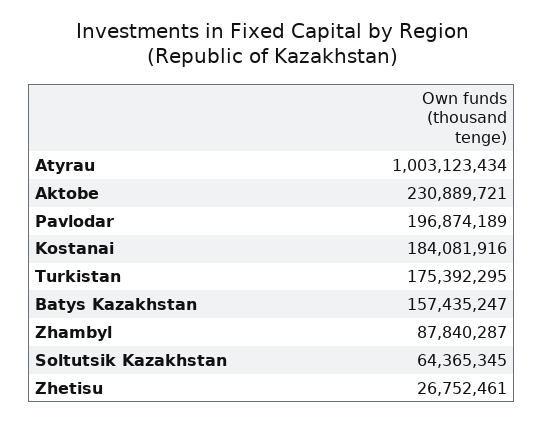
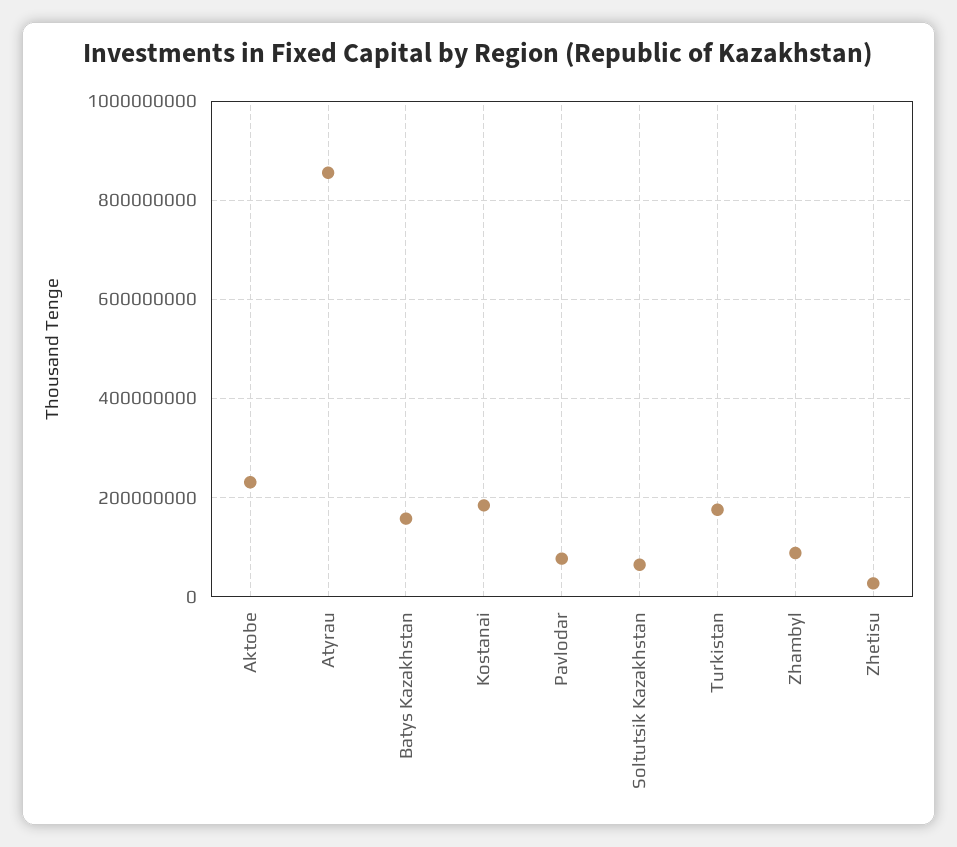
  {
-   "Atyrau": 1003123434,
+   "Atyrau": 860000000,
    "Aktobe": 230889721,
-   "Pavlodar": 196874189,
+   "Pavlodar": 80000000,
    "Kostanai": 184081916,
    "Turkistan": 175392295,
    "Batys Kazakhstan": 157435247,
    "Zhambyl": 87840287,
    "Soltutsik Kazakhstan": 64365345,
    "Zhetisu": 26752461
  }

